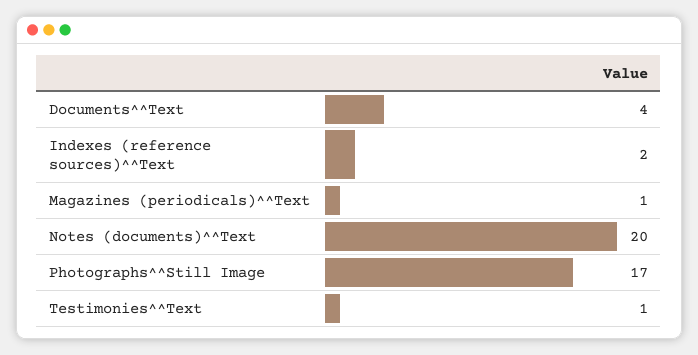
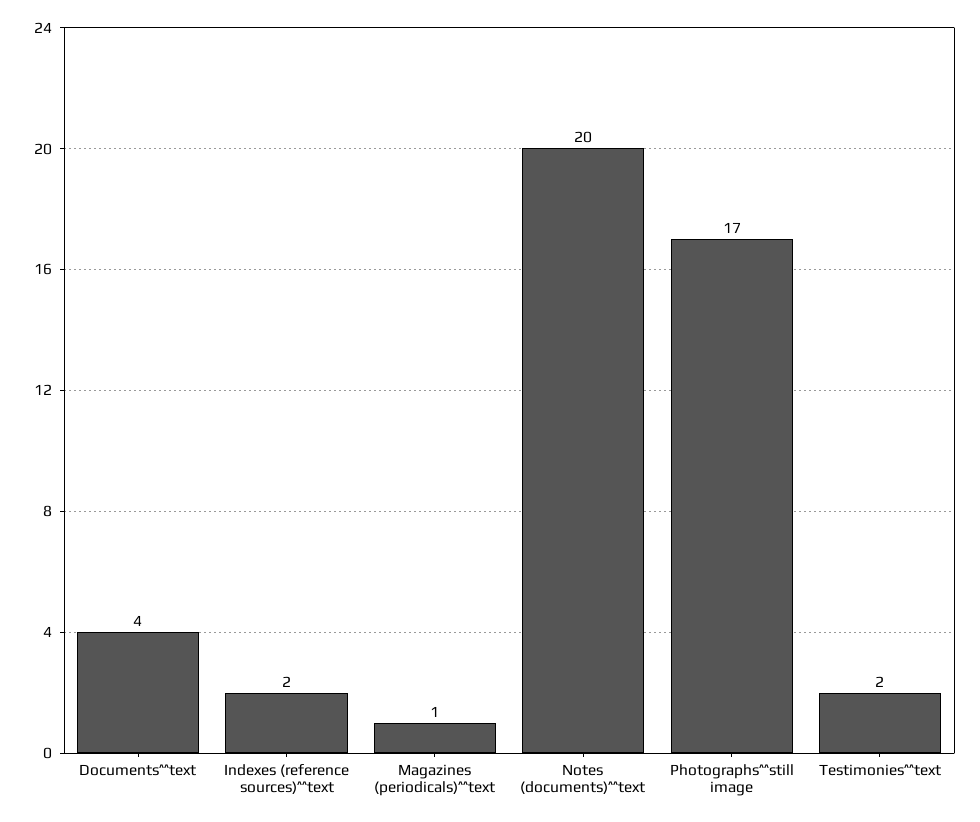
  {
    "Documents^^Text": 4,
    "Indexes (reference sources)^^Text": 2,
    "Magazines (periodicals)^^Text": 1,
    "Notes (documents)^^Text": 20,
    "Photographs^^Still Image": 17,
-   "Testimonies^^Text": 1
+   "Testimonies^^Text": 2
  }

